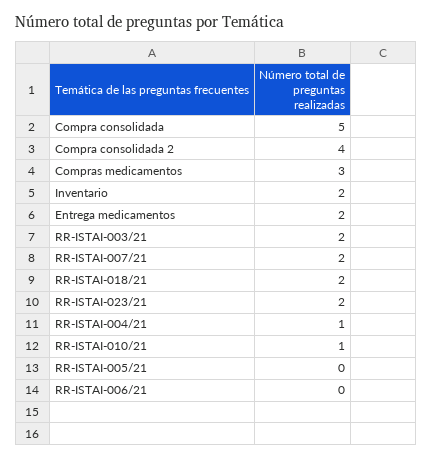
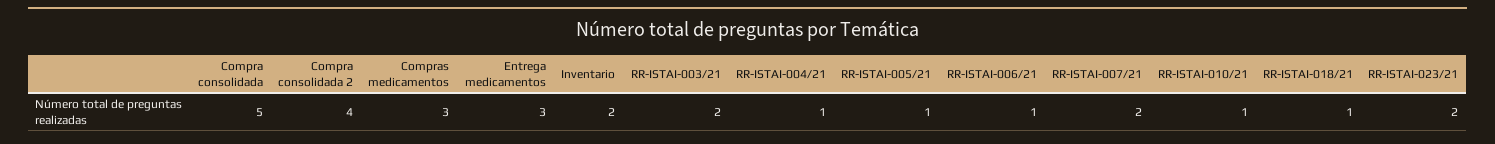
  {
    "Compra consolidada": 5,
    "Compra consolidada 2": 4,
    "Compras medicamentos": 3,
    "Inventario": 2,
-   "Entrega medicamentos": 2,
+   "Entrega medicamentos": 3,
    "RR-ISTAI-003/21": 2,
    "RR-ISTAI-007/21": 2,
-   "RR-ISTAI-018/21": 2,
+   "RR-ISTAI-018/21": 1,
    "RR-ISTAI-023/21": 2,
    "RR-ISTAI-004/21": 1,
    "RR-ISTAI-010/21": 1,
-   "RR-ISTAI-005/21": 0,
+   "RR-ISTAI-005/21": 1,
-   "RR-ISTAI-006/21": 0
+   "RR-ISTAI-006/21": 1
  }

